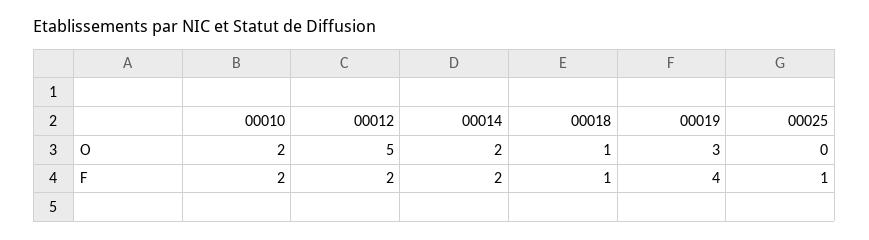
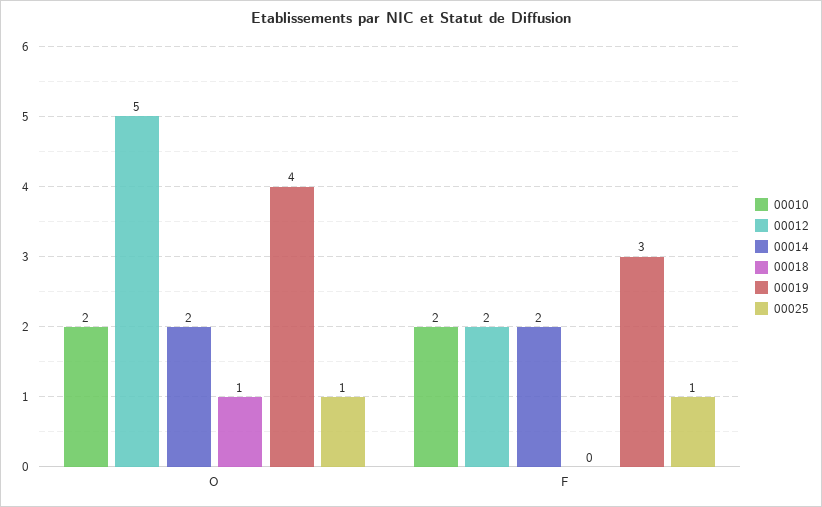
  {
    "00010": {
      "O": 2,
      "F": 2
    },
    "00012": {
      "O": 5,
      "F": 2
    },
    "00014": {
      "O": 2,
      "F": 2
    },
    "00018": {
      "O": 1,
-     "F": 1
+     "F": 0
    },
    "00019": {
-     "O": 3,
+     "O": 4,
-     "F": 4
+     "F": 3
    },
    "00025": {
-     "O": 0,
+     "O": 1,
      "F": 1
    }
  }

